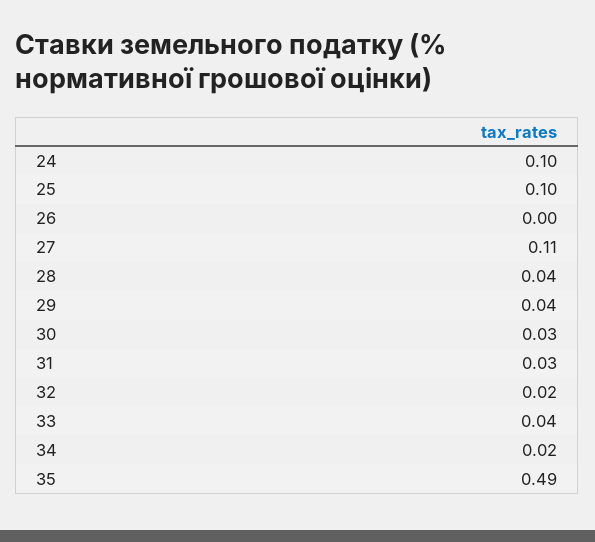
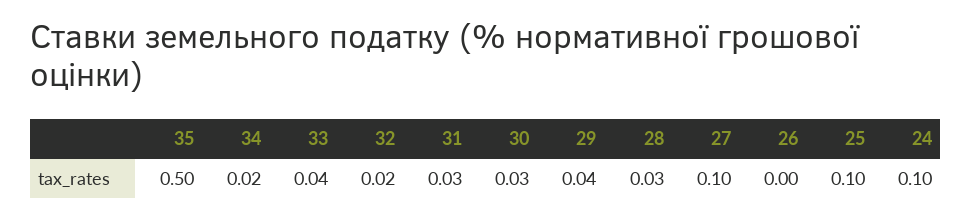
  {
    "24": 0.1,
    "25": 0.1,
    "26": 0,
-   "27": 0.11,
+   "27": 0.1,
-   "28": 0.04,
+   "28": 0.03,
    "29": 0.04,
    "30": 0.03,
    "31": 0.03,
    "32": 0.02,
    "33": 0.04,
    "34": 0.02,
-   "35": 0.49
+   "35": 0.5
  }

